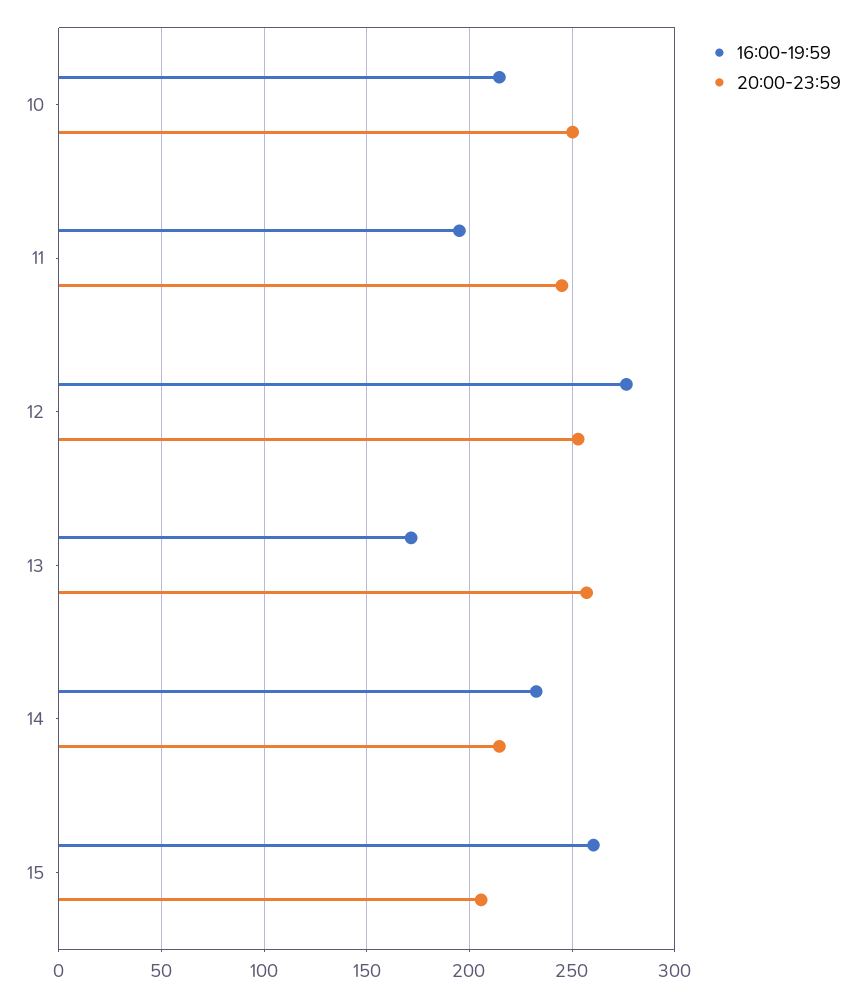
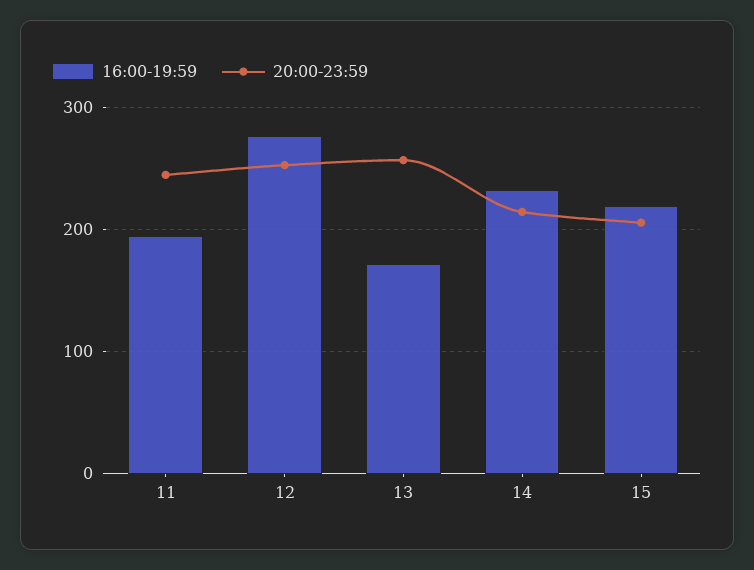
  {
    "16:00-19:59": {
-     "10": 215,
      "11": 195,
      "12": 275,
      "13": 170,
      "14": 235,
-     "15": 260
+     "15": 220
    },
    "20:00-23:59": {
-     "10": 250,
      "11": 245,
      "12": 255,
      "13": 255,
      "14": 215,
      "15": 205
    }
  }

